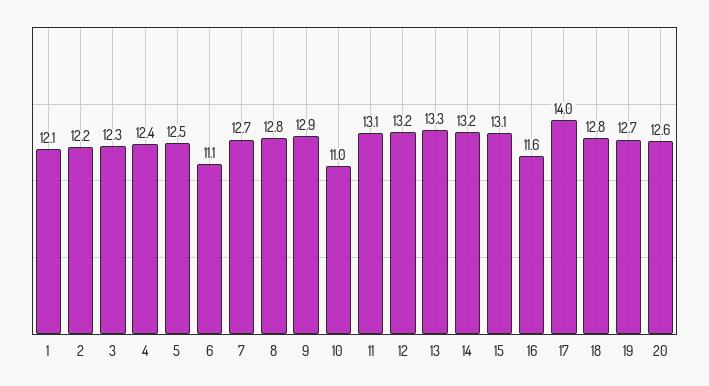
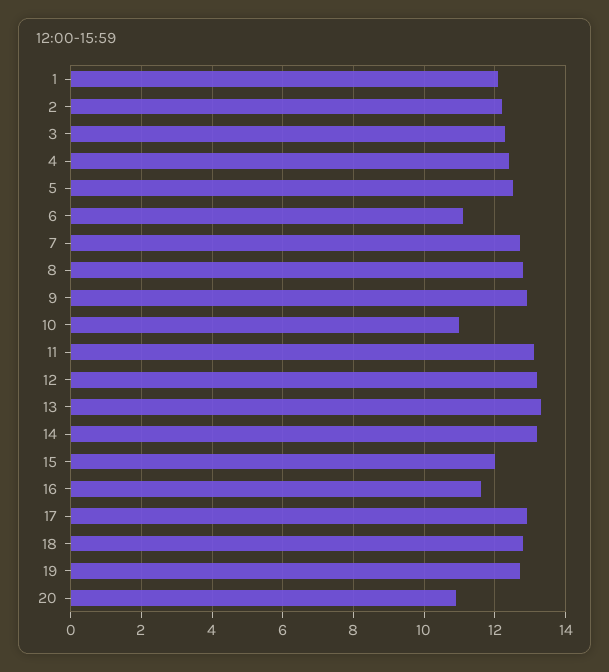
  {
    "1": 12.1,
    "2": 12.2,
    "3": 12.3,
    "4": 12.4,
    "5": 12.5,
    "6": 11.1,
    "7": 12.7,
    "8": 12.8,
    "9": 12.9,
    "10": 11,
    "11": 13.1,
    "12": 13.2,
    "13": 13.3,
    "14": 13.2,
-   "15": 13.1,
+   "15": 12,
    "16": 11.6,
-   "17": 14,
+   "17": 13,
    "18": 12.8,
    "19": 12.7,
-   "20": 12.6
+   "20": 11
  }

